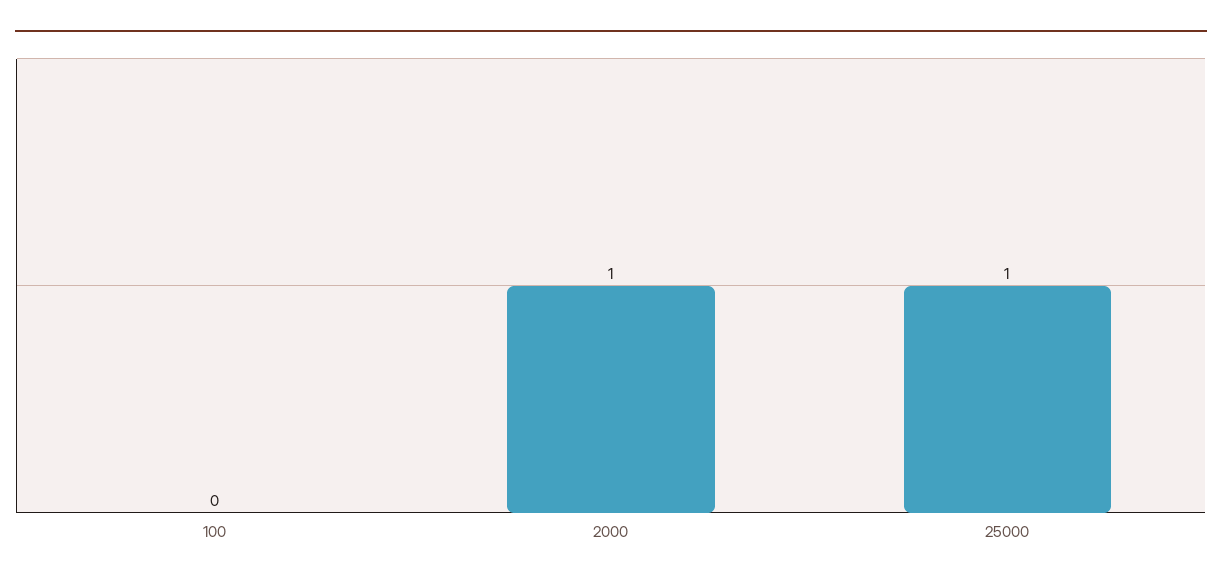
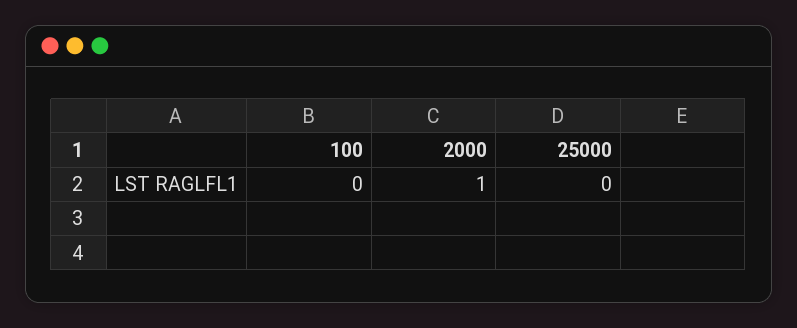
  {
    "100": 0,
    "2000": 1,
-   "25000": 1
+   "25000": 0
  }

